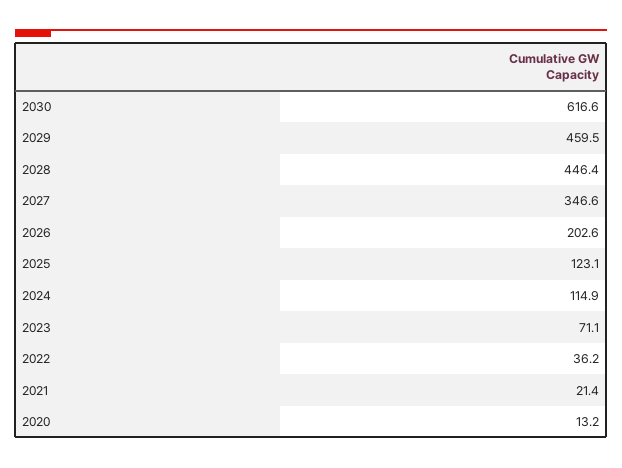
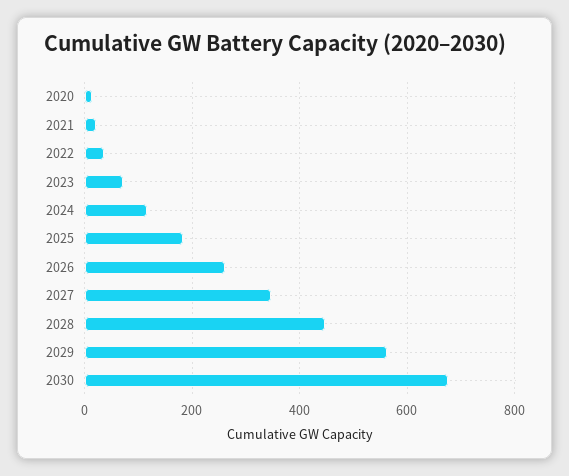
  {
-   "2030": 616.6,
+   "2030": 680,
-   "2029": 459.5,
+   "2029": 560,
    "2028": 446.4,
    "2027": 346.6,
-   "2026": 202.6,
+   "2026": 260,
-   "2025": 123.1,
+   "2025": 180,
    "2024": 114.9,
    "2023": 71.1,
    "2022": 36.2,
    "2021": 21.4,
    "2020": 13.2
  }

